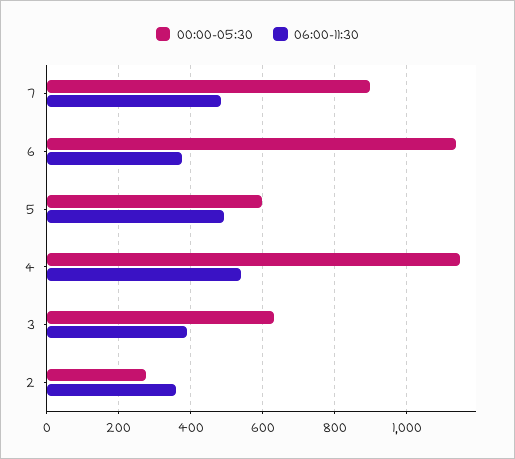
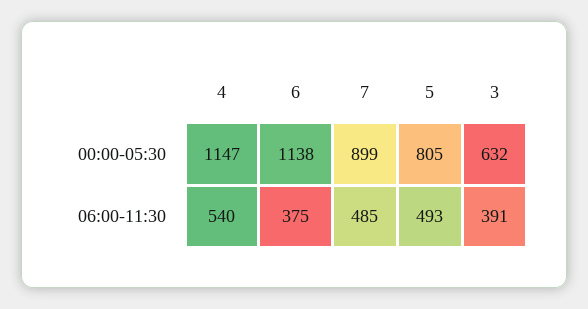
  {
    "00:00-05:30": {
      "7": 899,
      "6": 1138,
-     "5": 600,
+     "5": 805,
      "4": 1147,
-     "3": 632,
+     "3": 632
-     "2": 280
    },
    "06:00-11:30": {
      "7": 485,
      "6": 375,
      "5": 493,
      "4": 540,
-     "3": 391,
+     "3": 391
-     "2": 360
    }
  }

